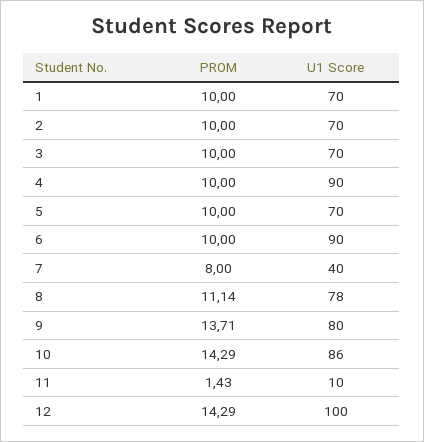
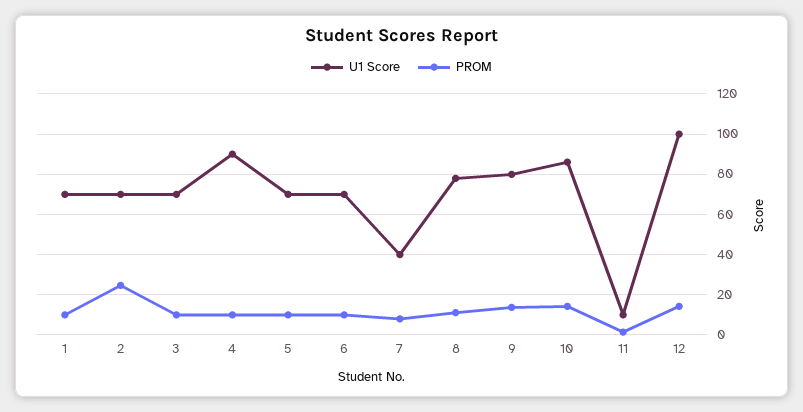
  {
    "PROM": {
      "1": 10,
-     "2": 10,
+     "2": 25,
      "3": 10,
      "4": 10,
      "5": 10,
      "6": 10,
      "7": 8,
      "8": 11.14,
      "9": 13.71,
      "10": 14.29,
      "11": 1.43,
      "12": 14.29
    },
    "U1 Score": {
      "1": 70,
      "2": 70,
      "3": 70,
      "4": 90,
      "5": 70,
-     "6": 90,
+     "6": 70,
      "7": 40,
      "8": 78,
      "9": 80,
      "10": 86,
      "11": 10,
      "12": 100
    }
  }

